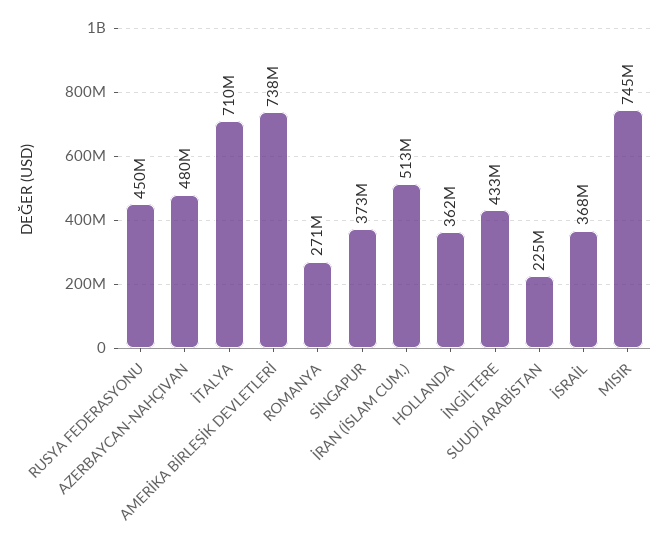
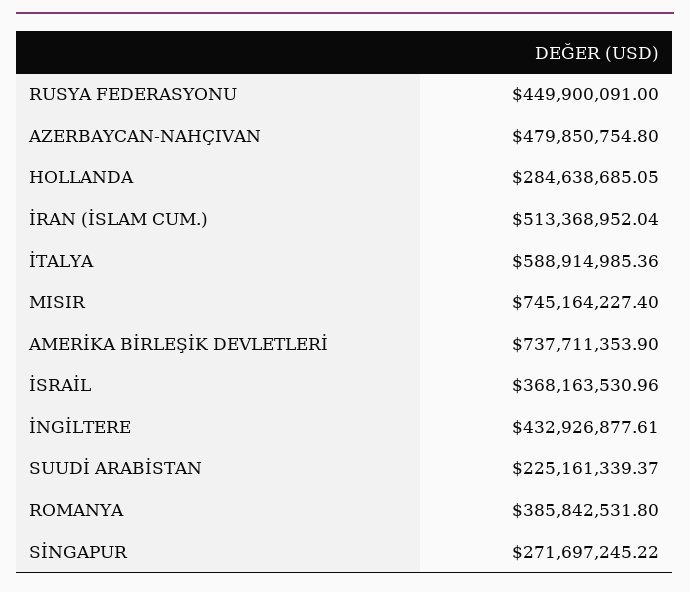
  {
    "RUSYA FEDERASYONU": 449900091,
    "AZERBAYCAN-NAHÇIVAN": 479850754.8,
-   "İTALYA": 710000000,
+   "İTALYA": 588914985.36,
    "AMERİKA BİRLEŞİK DEVLETLERİ": 737711353.9,
-   "ROMANYA": 271000000,
+   "ROMANYA": 385842531.8,
-   "SİNGAPUR": 373000000,
+   "SİNGAPUR": 271697245.22,
    "İRAN (İSLAM CUM.)": 513368952.04,
-   "HOLLANDA": 362000000,
+   "HOLLANDA": 284638685.05,
    "İNGİLTERE": 432926877.61,
    "SUUDİ ARABİSTAN": 225161339.37,
    "İSRAİL": 368163530.96,
    "MISIR": 745164227.4
  }

